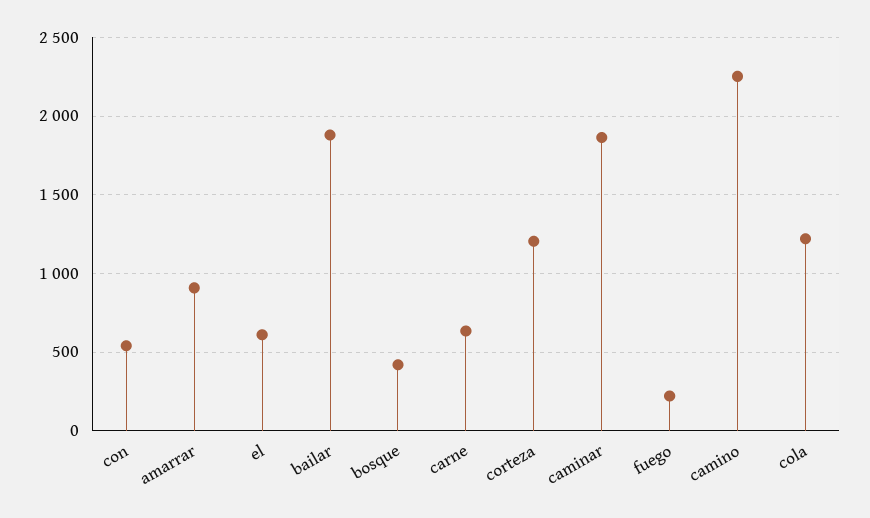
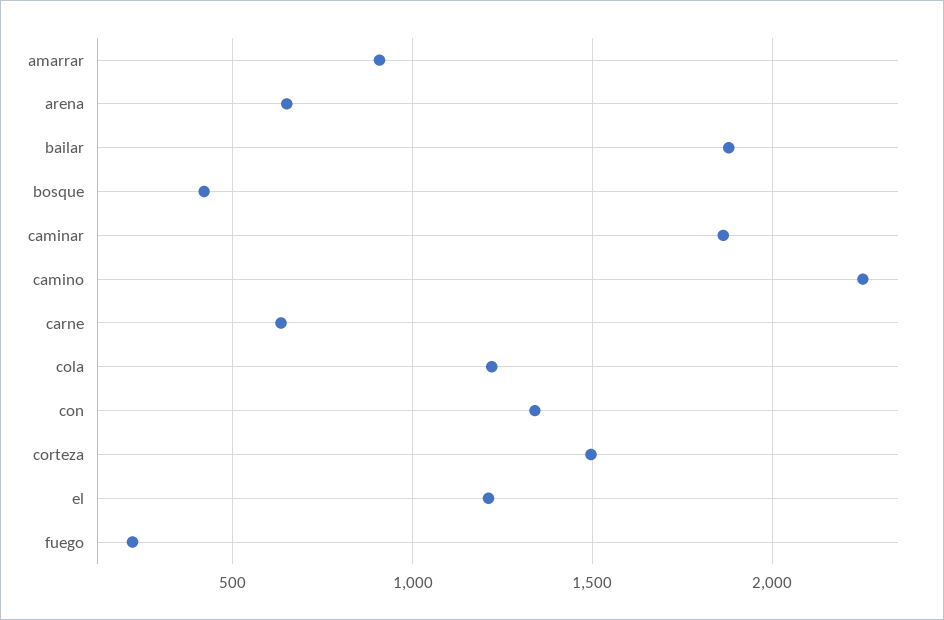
  {
-   "con": 550,
+   "con": 1350,
    "amarrar": 900,
-   "el": 600,
+   "el": 1200,
    "bailar": 1900,
    "bosque": 400,
    "carne": 650,
-   "corteza": 1200,
+   "corteza": 1500,
    "caminar": 1850,
    "fuego": 200,
    "camino": 2250,
-   "cola": 1200
+   "cola": 1200,
+   "arena": 650
  }

